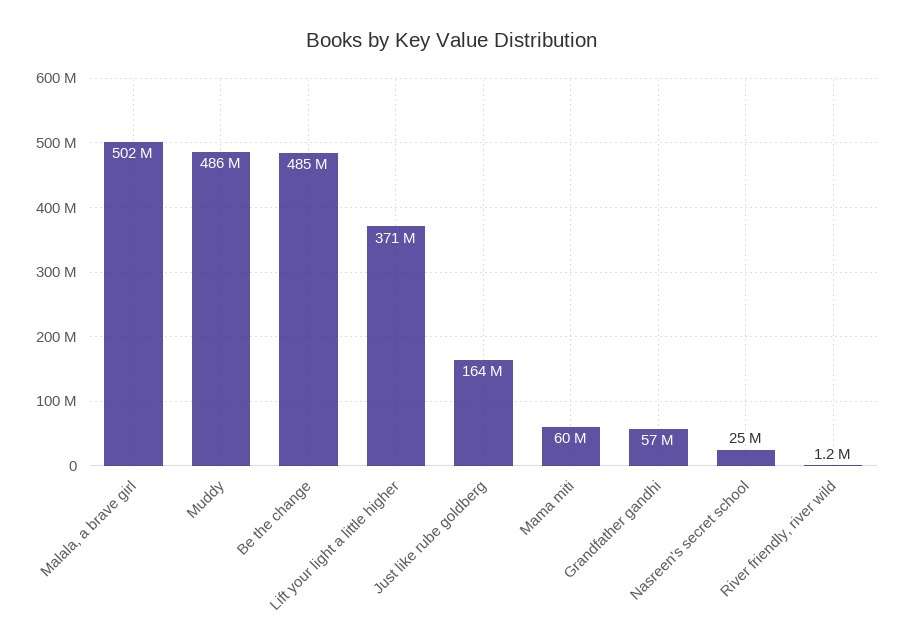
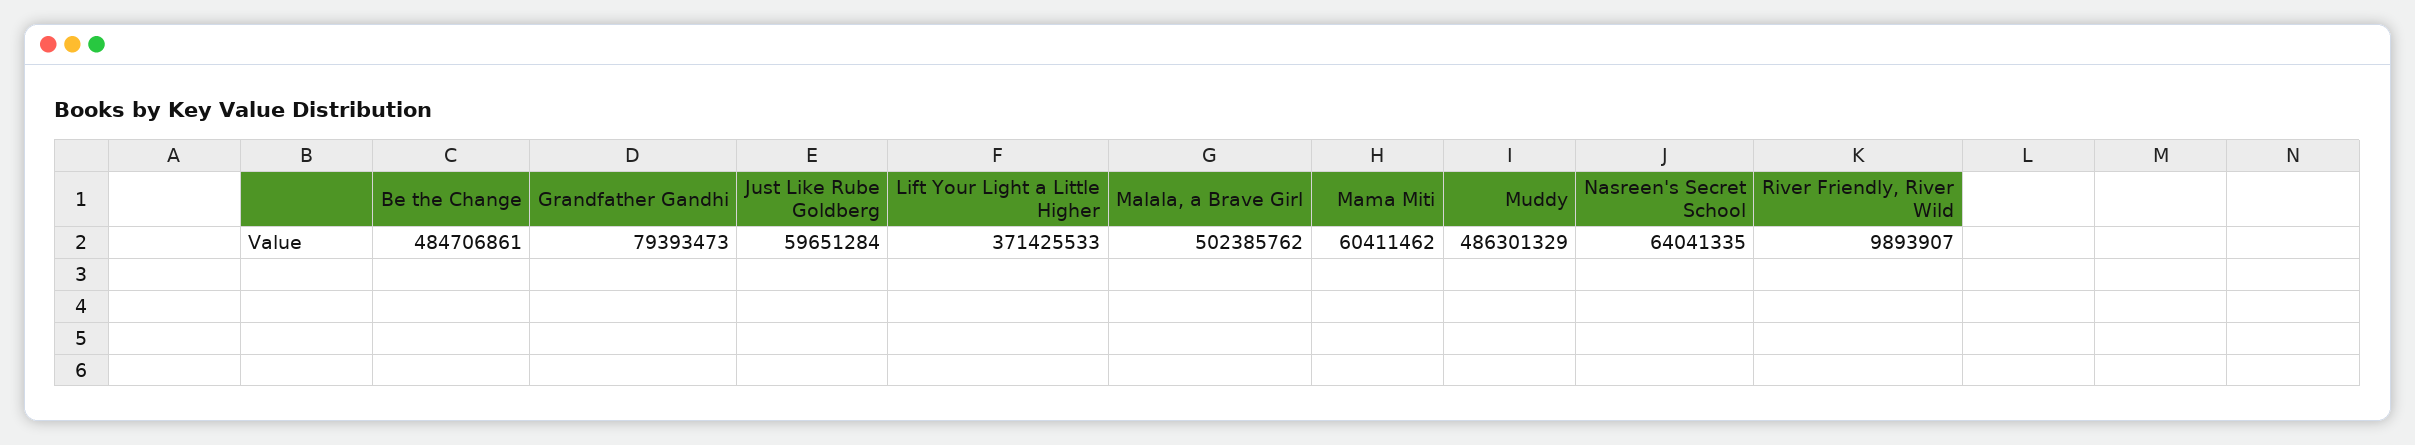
  {
    "Malala, a brave girl": 502385762,
    "Muddy": 486301329,
    "Be the change": 484706861,
    "Lift your light a little higher": 371425533,
-   "Just like rube goldberg": 164000000,
+   "Just like rube goldberg": 59651284,
    "Mama miti": 60411462,
-   "Grandfather gandhi": 57000000,
+   "Grandfather gandhi": 79393473,
-   "Nasreen's secret school": 25000000,
+   "Nasreen's secret school": 64041335,
-   "River friendly, river wild": 1200000
+   "River friendly, river wild": 9893907
  }

